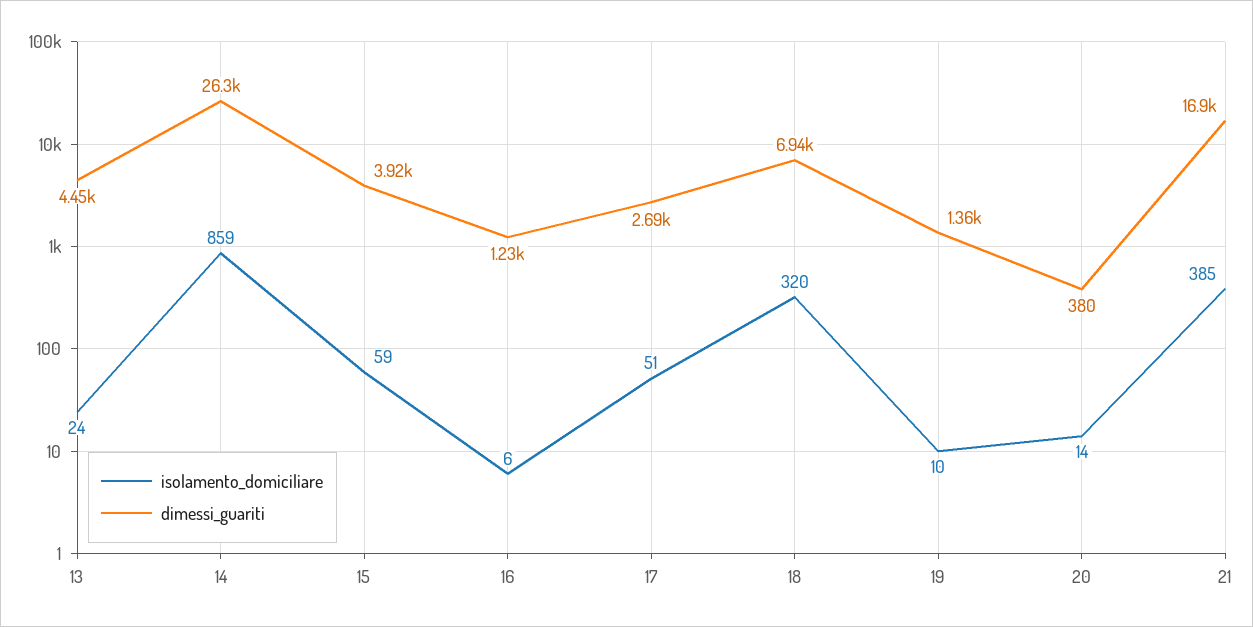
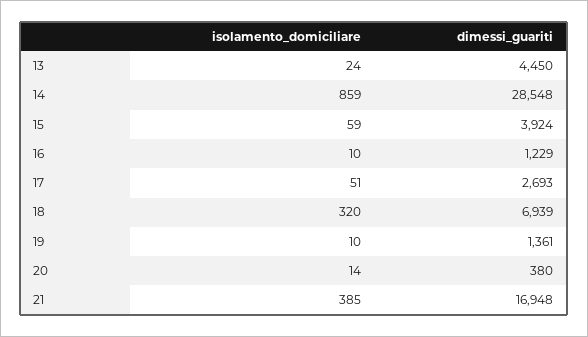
  {
    "isolamento_domiciliare": {
      "13": 24,
      "14": 859,
      "15": 59,
-     "16": 6,
+     "16": 10,
      "17": 51,
      "18": 320,
      "19": 10,
      "20": 14,
      "21": 385
    },
    "dimessi_guariti": {
      "13": 4450,
-     "14": 26300,
+     "14": 28548,
      "15": 3924,
      "16": 1229,
      "17": 2693,
      "18": 6939,
      "19": 1361,
      "20": 380,
      "21": 16948
    }
  }

